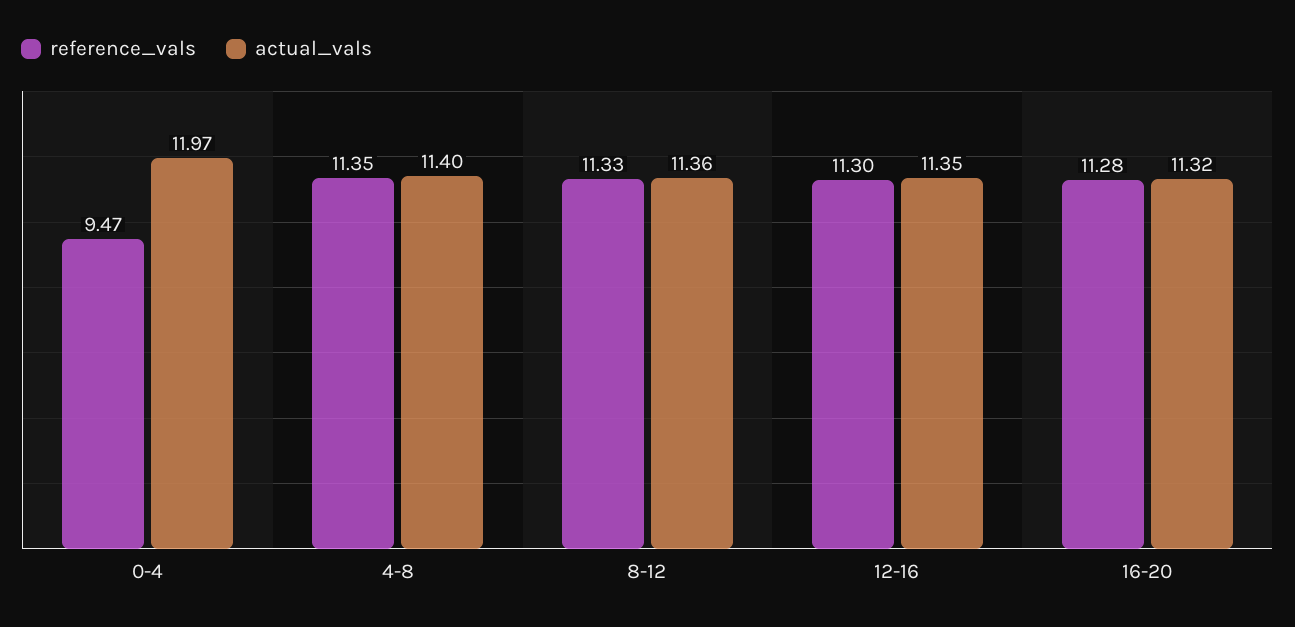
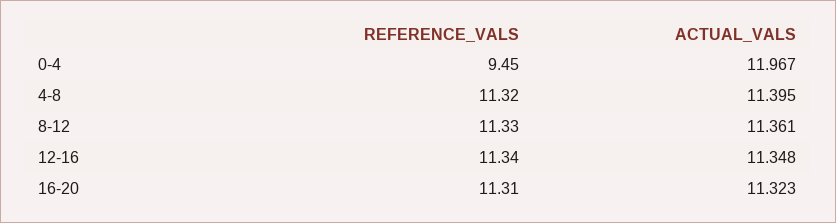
  {
    "reference_vals": {
-     "0-4": 9.47,
+     "0-4": 9.45,
-     "4-8": 11.35,
+     "4-8": 11.32,
      "8-12": 11.33,
-     "12-16": 11.3,
+     "12-16": 11.34,
-     "16-20": 11.28
+     "16-20": 11.31
    },
    "actual_vals": {
      "0-4": 11.967,
      "4-8": 11.395,
      "8-12": 11.361,
      "12-16": 11.348,
      "16-20": 11.323
    }
  }

